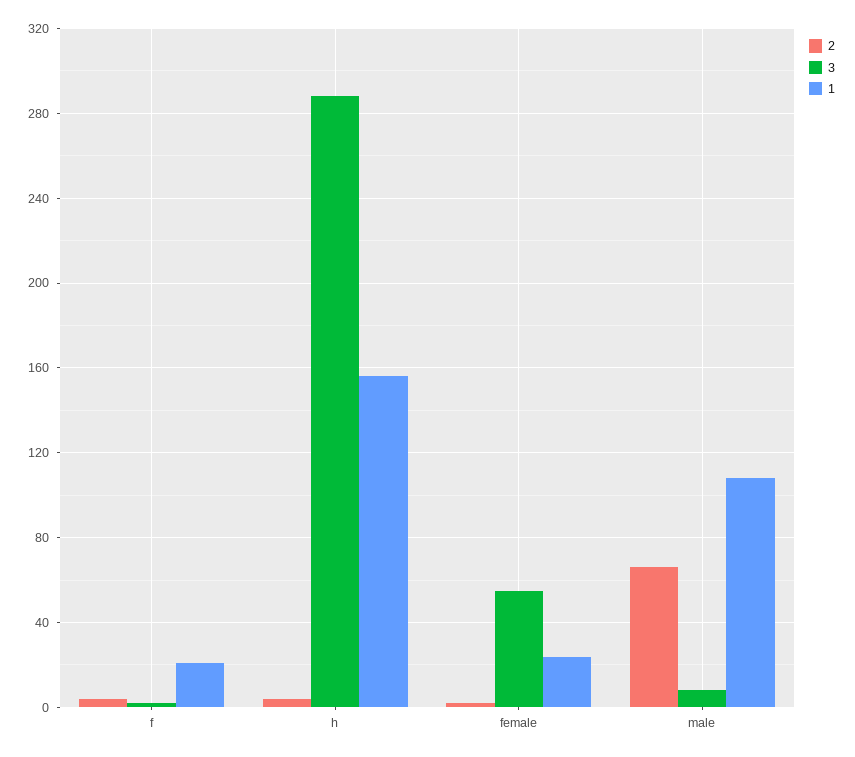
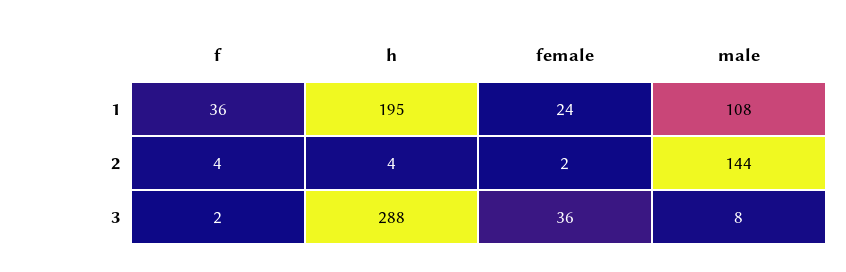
  {
    "2": {
      "f": 4,
      "h": 4,
      "female": 2,
-     "male": 65
+     "male": 144
    },
    "3": {
      "f": 2,
      "h": 288,
-     "female": 55,
+     "female": 36,
      "male": 8
    },
    "1": {
-     "f": 20,
+     "f": 36,
-     "h": 155,
+     "h": 195,
      "female": 24,
      "male": 108
    }
  }

